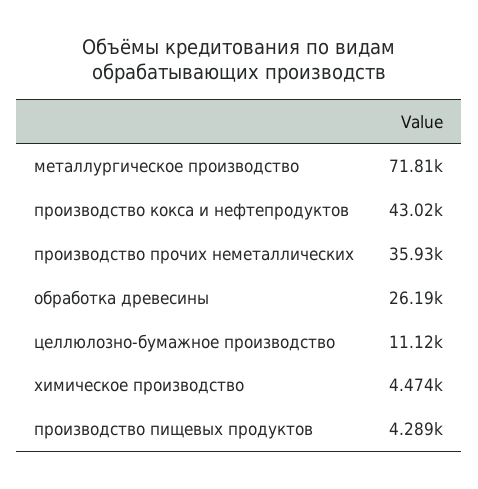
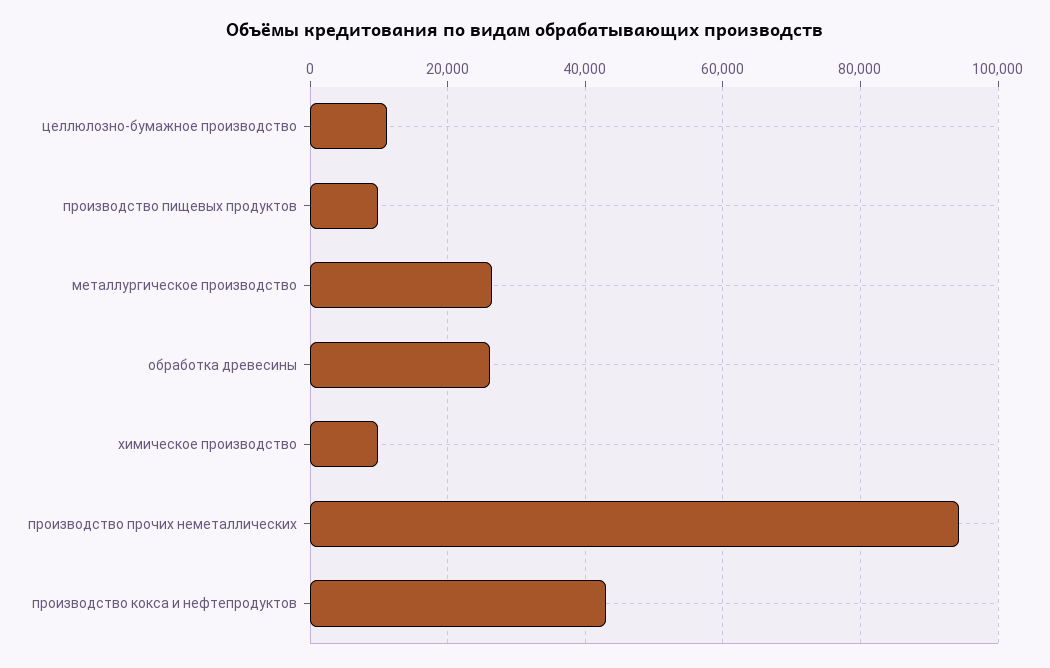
  {
-   "металлургическое производство": 71810,
+   "металлургическое производство": 26000,
    "производство кокса и нефтепродуктов": 43020,
-   "производство прочих неметаллических": 35930,
+   "производство прочих неметаллических": 94000,
    "обработка древесины": 26190,
    "целлюлозно-бумажное производство": 11120,
-   "химическое производство": 4474,
+   "химическое производство": 10000,
-   "производство пищевых продуктов": 4289
+   "производство пищевых продуктов": 10000
  }

